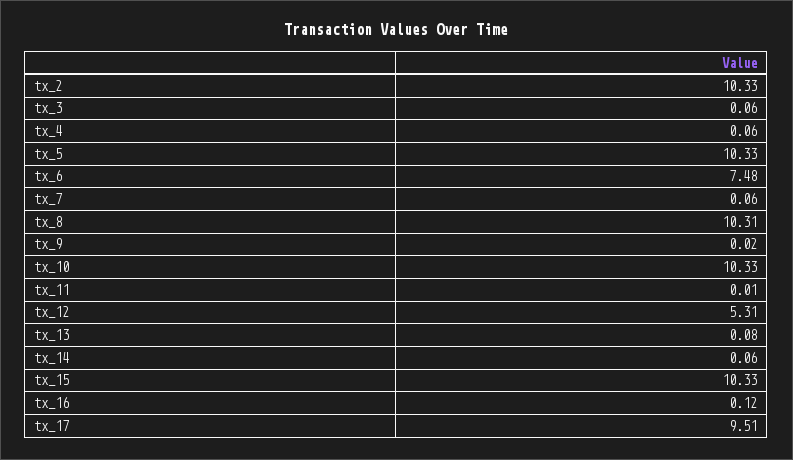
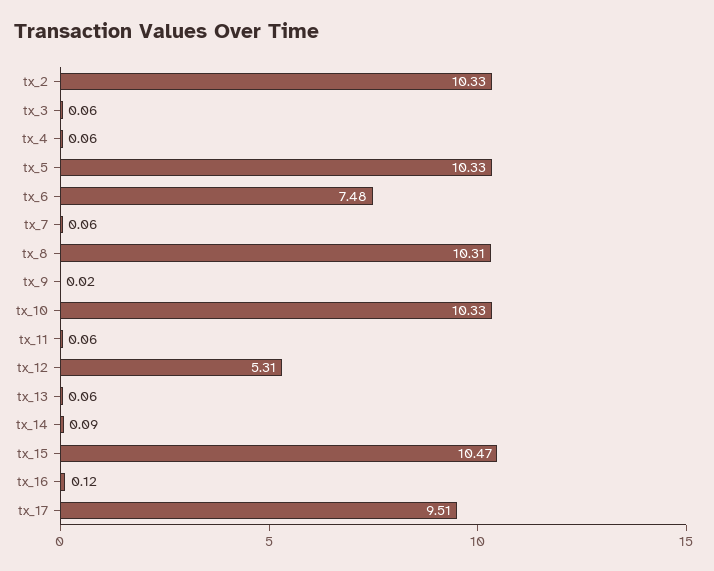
  {
    "tx_2": 10.33,
    "tx_3": 0.06,
    "tx_4": 0.06,
    "tx_5": 10.33,
    "tx_6": 7.48,
    "tx_7": 0.06,
    "tx_8": 10.31,
    "tx_9": 0.02,
    "tx_10": 10.33,
-   "tx_11": 0.01,
+   "tx_11": 0.06,
    "tx_12": 5.31,
-   "tx_13": 0.08,
+   "tx_13": 0.06,
-   "tx_14": 0.06,
+   "tx_14": 0.09,
-   "tx_15": 10.33,
+   "tx_15": 10.47,
    "tx_16": 0.12,
    "tx_17": 9.51
  }

